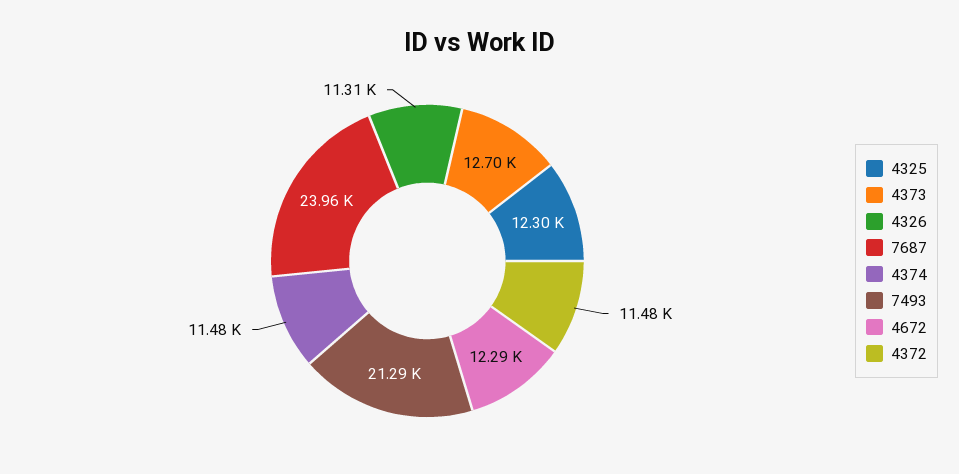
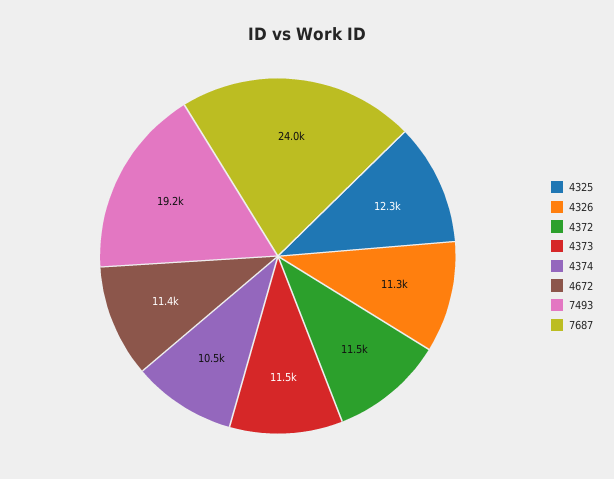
  {
    "4325": 12300,
-   "4373": 12700,
+   "4373": 11500,
    "4326": 11310,
    "7687": 23960,
-   "4374": 11480,
+   "4374": 10500,
-   "7493": 21290,
+   "7493": 19200,
-   "4672": 12290,
+   "4672": 11400,
    "4372": 11480
  }

